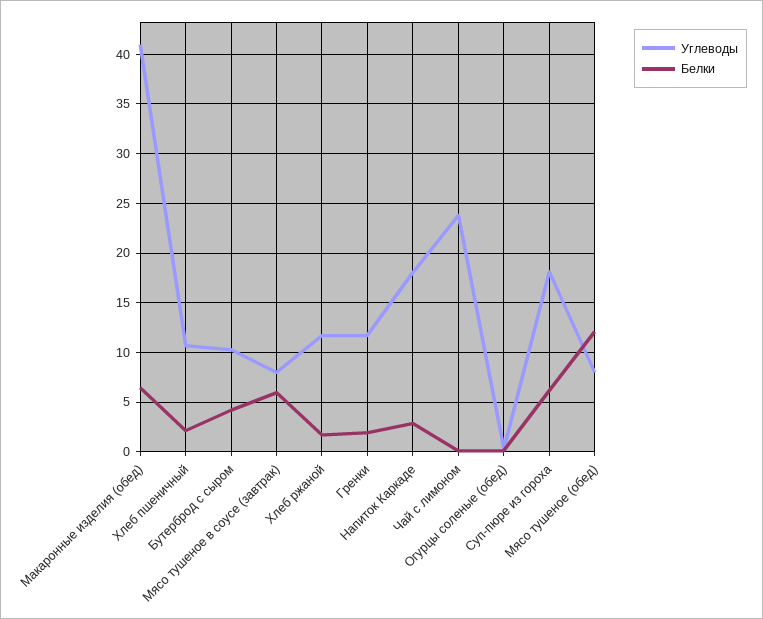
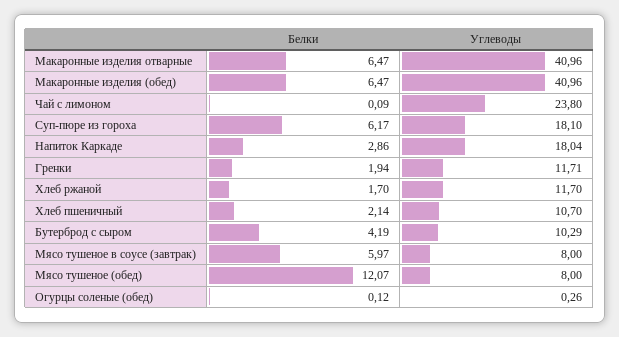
  {
    "Углеводы": {
      "Макаронные изделия (обед)": 40.96,
      "Хлеб пшеничный": 10.7,
      "Бутерброд с сыром": 10.29,
      "Мясо тушеное в соусе (завтрак)": 8,
      "Хлеб ржаной": 11.7,
      "Гренки": 11.71,
      "Напиток Каркаде": 18.04,
      "Чай с лимоном": 23.8,
      "Огурцы соленые (обед)": 0.26,
      "Суп-пюре из гороха": 18.1,
-     "Мясо тушеное (обед)": 8
+     "Мясо тушеное (обед)": 8,
+     "Макаронные изделия отварные": 40.96
    },
    "Белки": {
      "Макаронные изделия (обед)": 6.47,
      "Хлеб пшеничный": 2.14,
      "Бутерброд с сыром": 4.19,
      "Мясо тушеное в соусе (завтрак)": 5.97,
      "Хлеб ржаной": 1.7,
      "Гренки": 1.94,
      "Напиток Каркаде": 2.86,
      "Чай с лимоном": 0.09,
      "Огурцы соленые (обед)": 0.12,
      "Суп-пюре из гороха": 6.17,
-     "Мясо тушеное (обед)": 12.07
+     "Мясо тушеное (обед)": 12.07,
+     "Макаронные изделия отварные": 6.47
    }
  }

